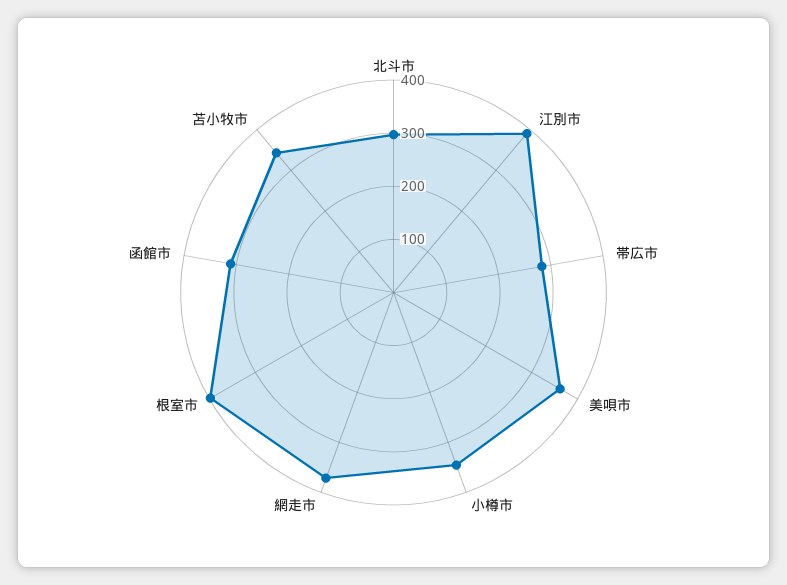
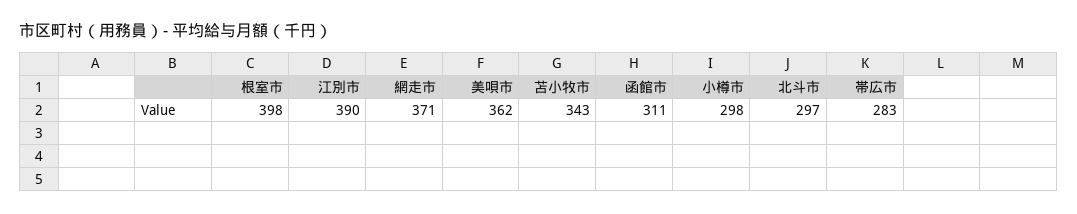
  {
    "北斗市": 297,
    "江別市": 390,
    "帯広市": 283,
    "美唄市": 362,
-   "小樽市": 340,
+   "小樽市": 298,
    "網走市": 371,
    "根室市": 398,
    "函館市": 311,
    "苫小牧市": 343
  }

